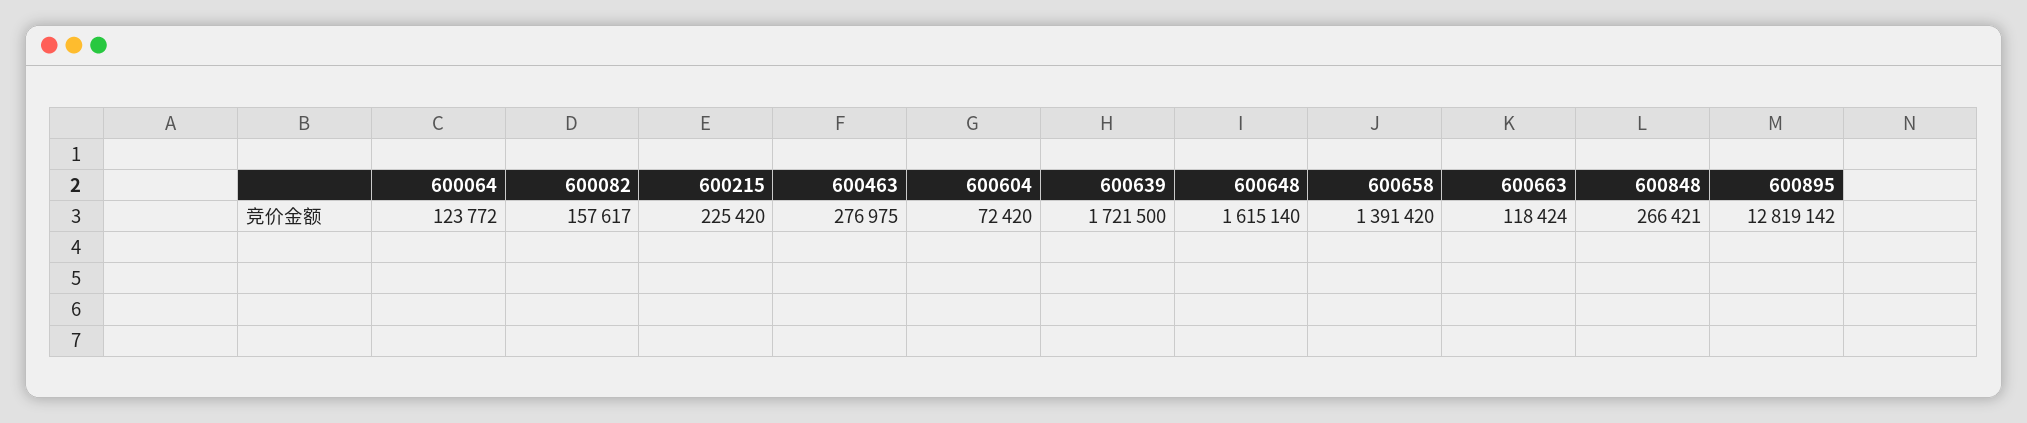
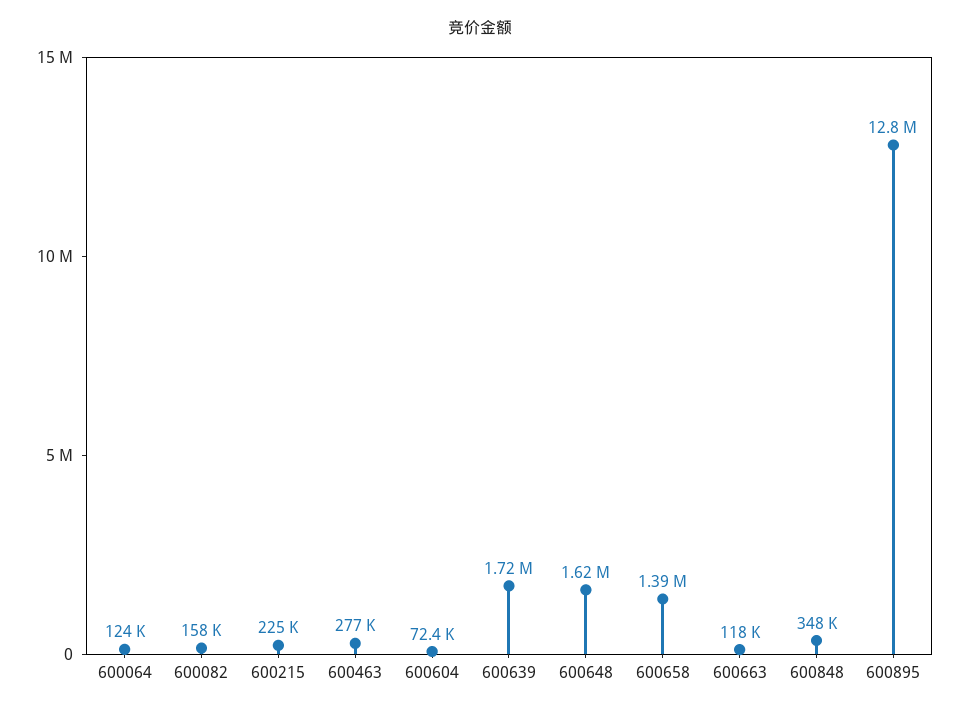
  {
    "600064": 123772,
    "600082": 157617,
    "600215": 225420,
    "600463": 276975,
    "600604": 72420,
    "600639": 1721500,
    "600648": 1615140,
    "600658": 1391420,
    "600663": 118424,
-   "600848": 266421,
+   "600848": 348000,
    "600895": 12819142
  }

